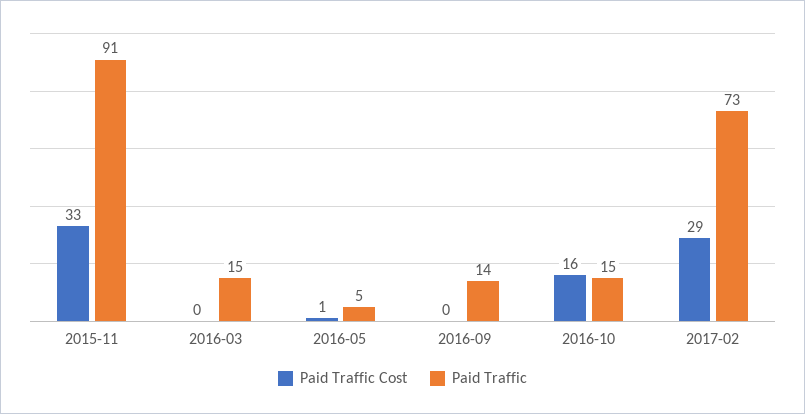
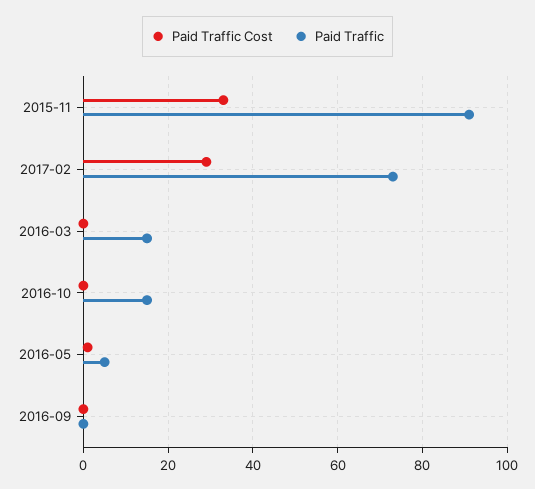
  {
    "Paid Traffic Cost": {
      "2015-11": 33,
      "2016-03": 0,
      "2016-05": 1,
      "2016-09": 0,
-     "2016-10": 16,
+     "2016-10": 0,
      "2017-02": 29
    },
    "Paid Traffic": {
      "2015-11": 91,
      "2016-03": 15,
      "2016-05": 5,
-     "2016-09": 14,
+     "2016-09": 0,
      "2016-10": 15,
      "2017-02": 73
    }
  }

